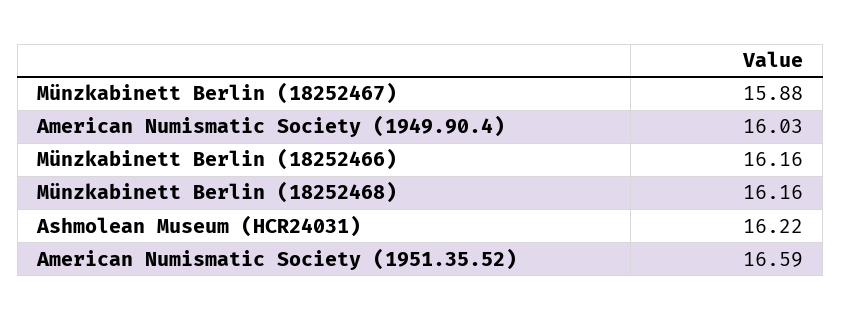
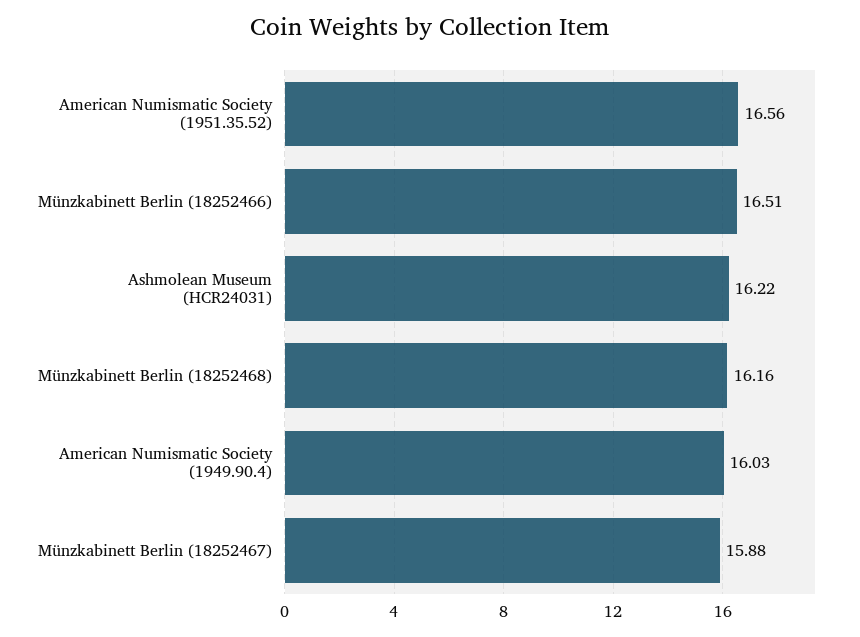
  {
    "Münzkabinett Berlin (18252467)": 15.88,
    "American Numismatic Society (1949.90.4)": 16.03,
-   "Münzkabinett Berlin (18252466)": 16.16,
+   "Münzkabinett Berlin (18252466)": 16.51,
    "Münzkabinett Berlin (18252468)": 16.16,
    "Ashmolean Museum (HCR24031)": 16.22,
-   "American Numismatic Society (1951.35.52)": 16.59
+   "American Numismatic Society (1951.35.52)": 16.56
  }

